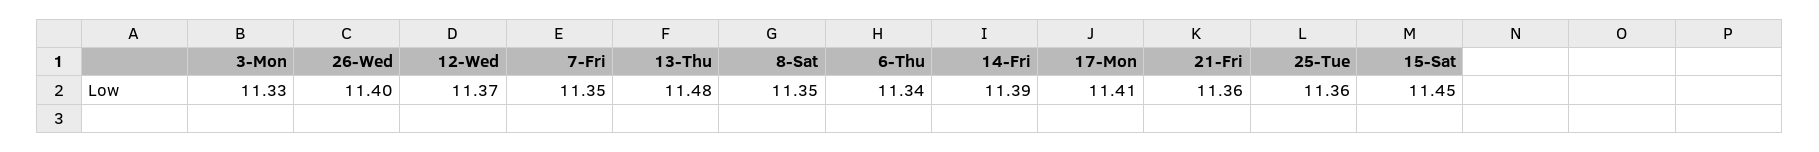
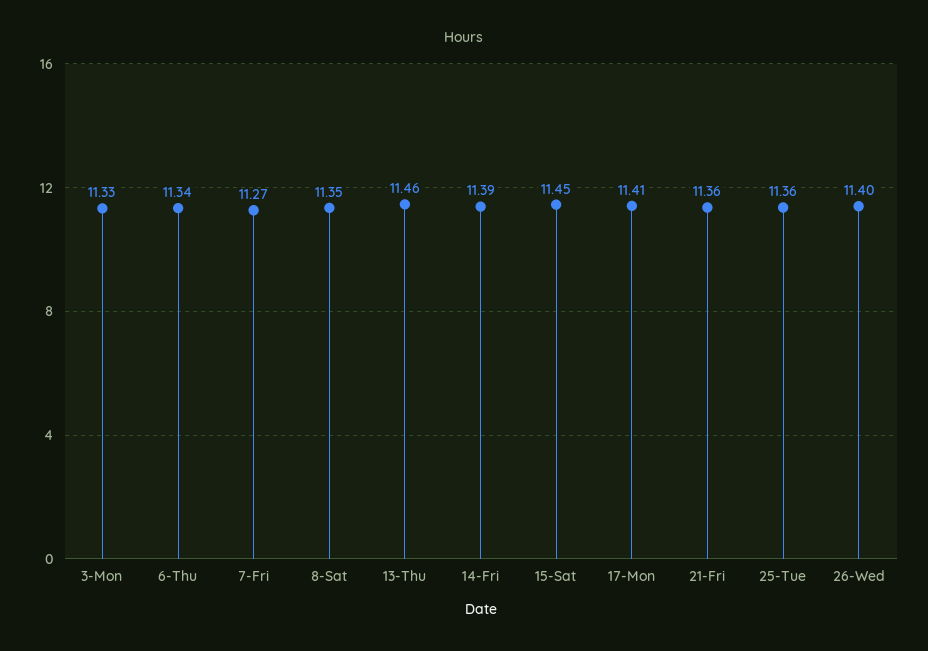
  {
    "3-Mon": 11.33,
    "26-Wed": 11.4,
-   "12-Wed": 11.37,
-   "7-Fri": 11.35,
+   "7-Fri": 11.27,
-   "13-Thu": 11.48,
+   "13-Thu": 11.46,
    "8-Sat": 11.35,
    "6-Thu": 11.34,
    "14-Fri": 11.39,
    "17-Mon": 11.41,
    "21-Fri": 11.36,
    "25-Tue": 11.36,
    "15-Sat": 11.45
  }

